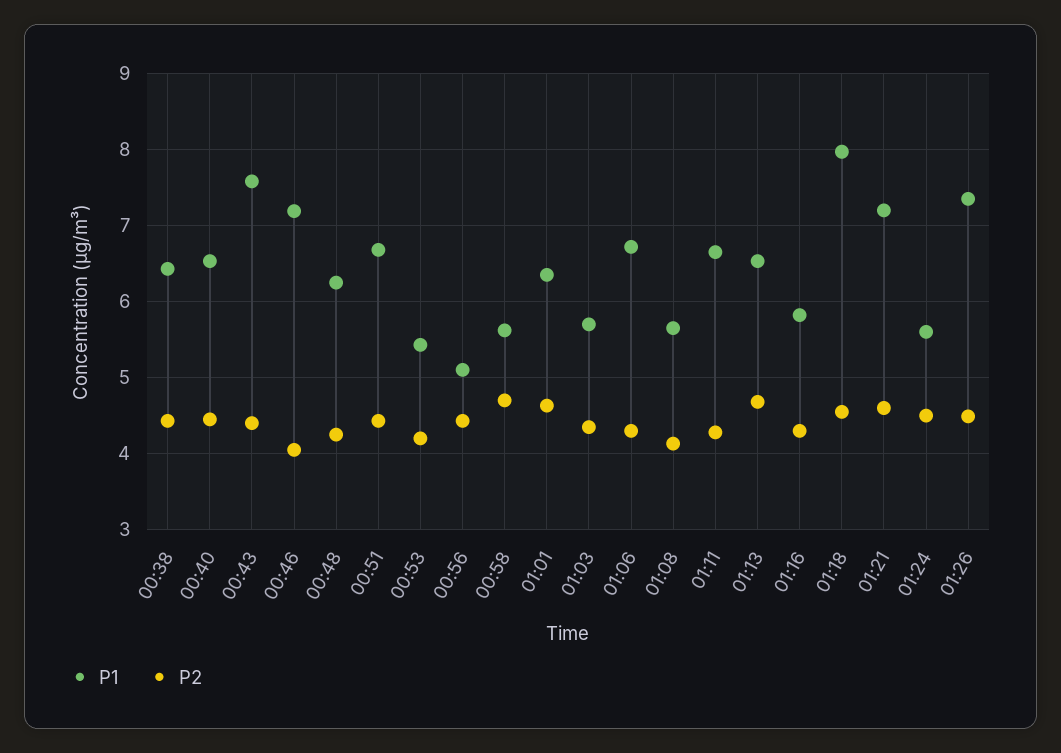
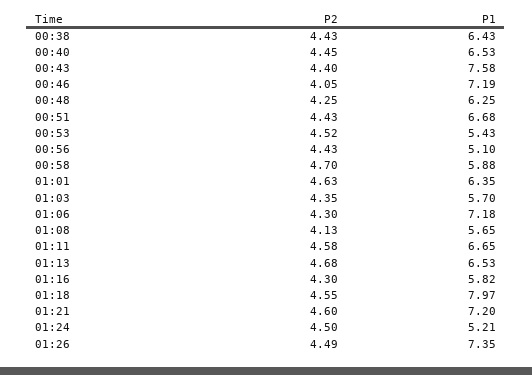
  {
    "P1": {
      "00:38": 6.43,
      "00:40": 6.53,
      "00:43": 7.58,
      "00:46": 7.19,
      "00:48": 6.25,
      "00:51": 6.68,
      "00:53": 5.43,
      "00:56": 5.1,
-     "00:58": 5.6,
+     "00:58": 5.88,
      "01:01": 6.35,
      "01:03": 5.7,
-     "01:06": 6.7,
+     "01:06": 7.18,
      "01:08": 5.65,
      "01:11": 6.65,
      "01:13": 6.53,
      "01:16": 5.82,
      "01:18": 7.97,
      "01:21": 7.2,
-     "01:24": 5.6,
+     "01:24": 5.21,
      "01:26": 7.35
    },
    "P2": {
      "00:38": 4.43,
      "00:40": 4.45,
      "00:43": 4.4,
      "00:46": 4.05,
      "00:48": 4.25,
      "00:51": 4.43,
-     "00:53": 4.2,
+     "00:53": 4.52,
      "00:56": 4.43,
      "00:58": 4.7,
      "01:01": 4.63,
      "01:03": 4.35,
      "01:06": 4.3,
      "01:08": 4.13,
-     "01:11": 4.3,
+     "01:11": 4.58,
      "01:13": 4.68,
      "01:16": 4.3,
      "01:18": 4.55,
      "01:21": 4.6,
      "01:24": 4.5,
      "01:26": 4.49
    }
  }

